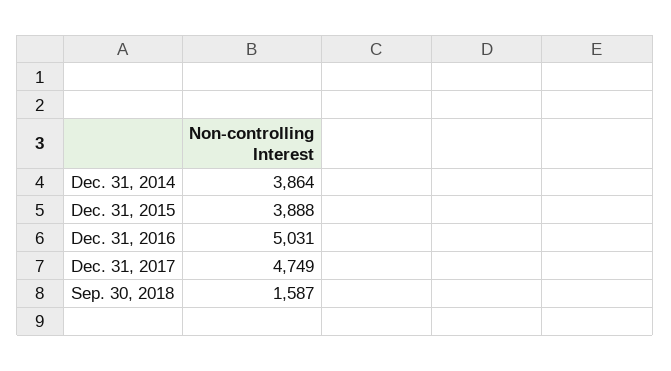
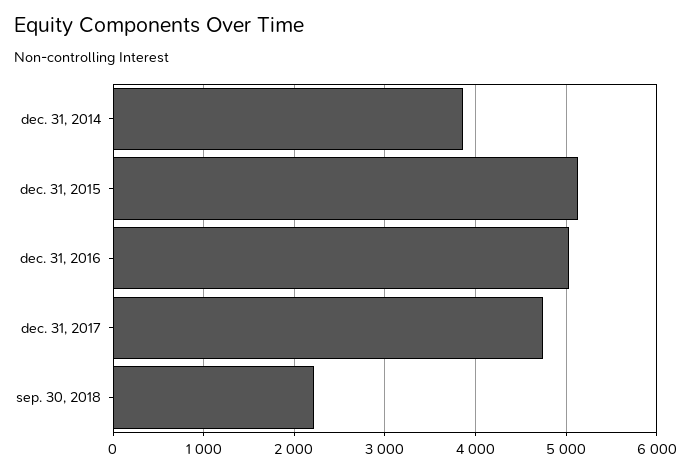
  {
    "Dec. 31, 2014": 3864,
-   "Dec. 31, 2015": 3888,
+   "Dec. 31, 2015": 5100,
    "Dec. 31, 2016": 5031,
    "Dec. 31, 2017": 4749,
-   "Sep. 30, 2018": 1587
+   "Sep. 30, 2018": 2200
  }

